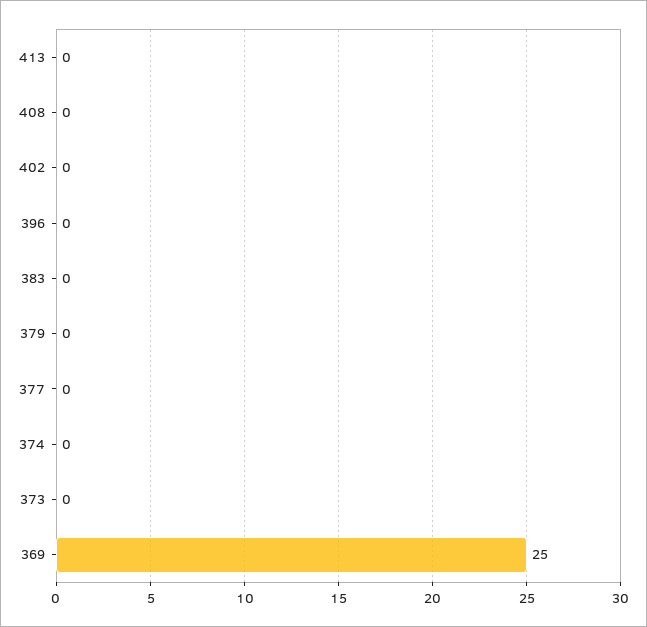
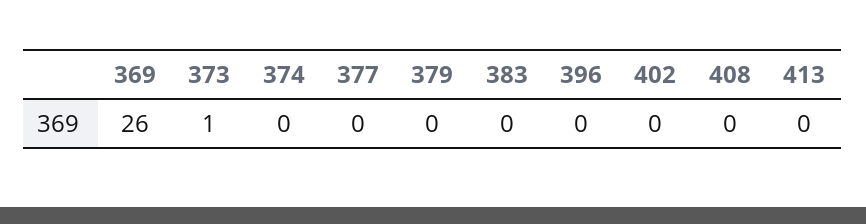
  {
    "413": 0,
    "408": 0,
    "402": 0,
    "396": 0,
    "383": 0,
    "379": 0,
    "377": 0,
    "374": 0,
-   "373": 0,
+   "373": 1,
-   "369": 25
+   "369": 26
  }

